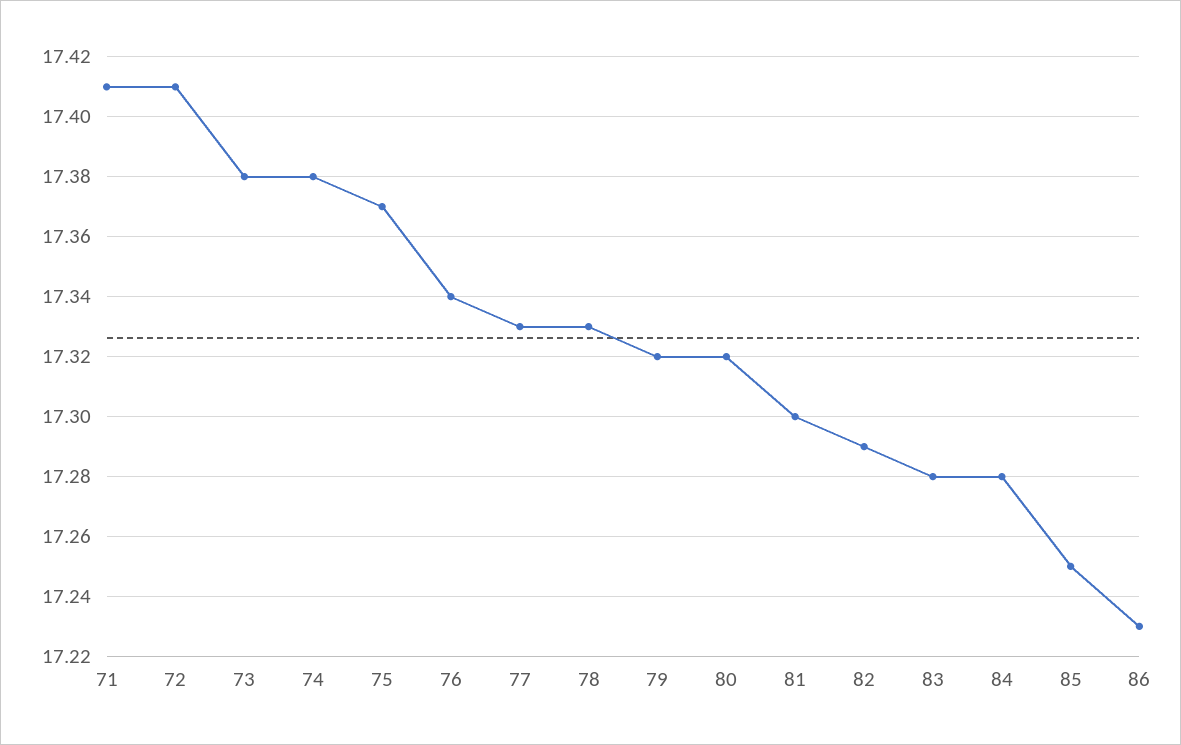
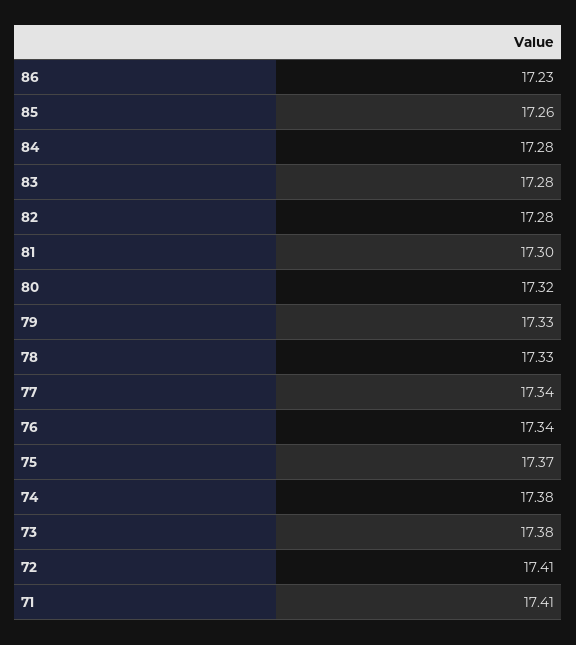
  {
    "71": 17.41,
    "72": 17.41,
    "73": 17.38,
    "74": 17.38,
    "75": 17.37,
    "76": 17.34,
-   "77": 17.33,
+   "77": 17.34,
    "78": 17.33,
-   "79": 17.32,
+   "79": 17.33,
    "80": 17.32,
    "81": 17.3,
-   "82": 17.29,
+   "82": 17.28,
    "83": 17.28,
    "84": 17.28,
-   "85": 17.25,
+   "85": 17.26,
    "86": 17.23
  }

